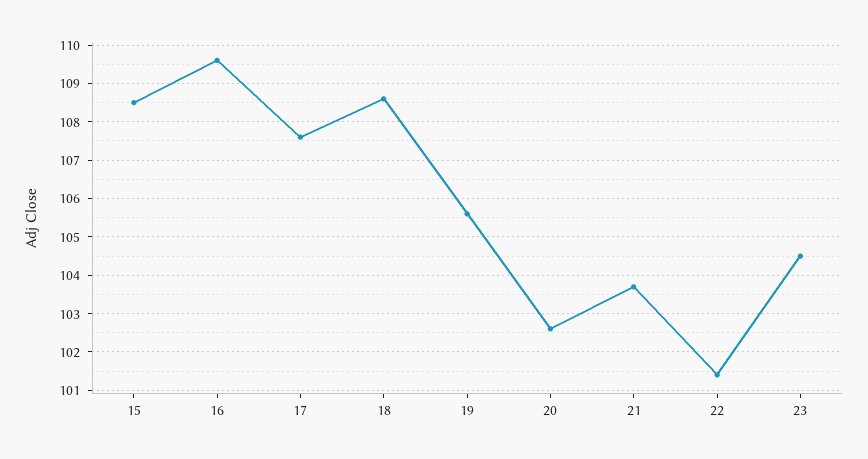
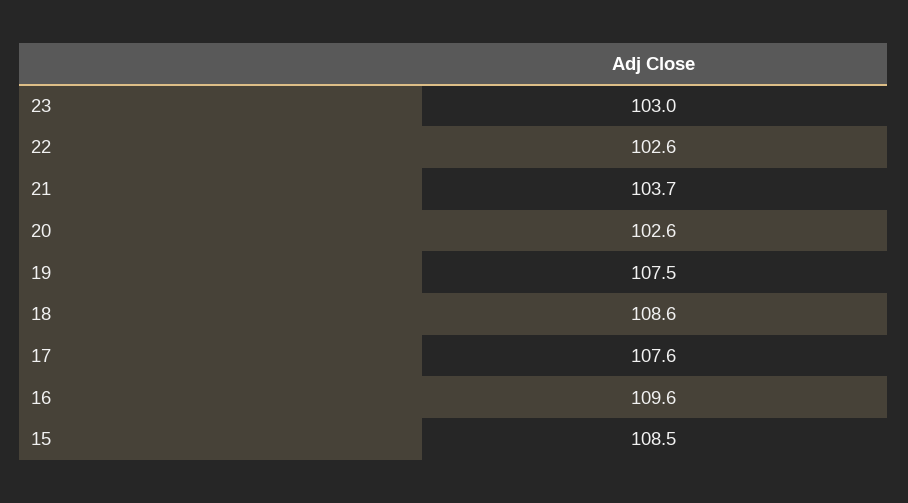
  {
    "15": 108.5,
    "16": 109.6,
    "17": 107.6,
    "18": 108.6,
-   "19": 105.5,
+   "19": 107.5,
    "20": 102.6,
    "21": 103.7,
-   "22": 101.5,
+   "22": 102.6,
-   "23": 104.5
+   "23": 103
  }

